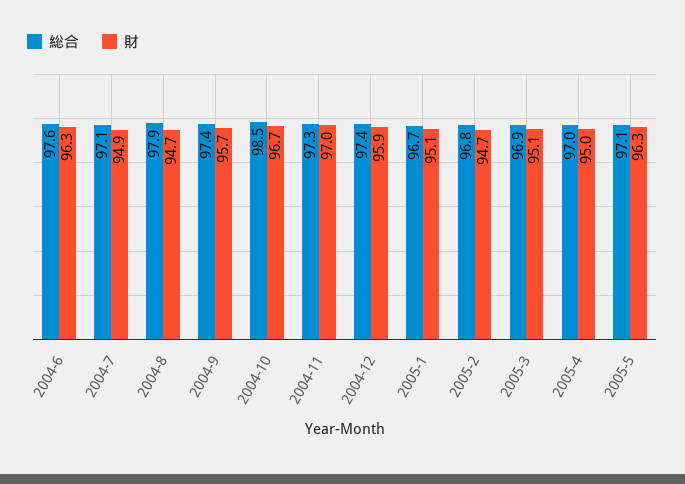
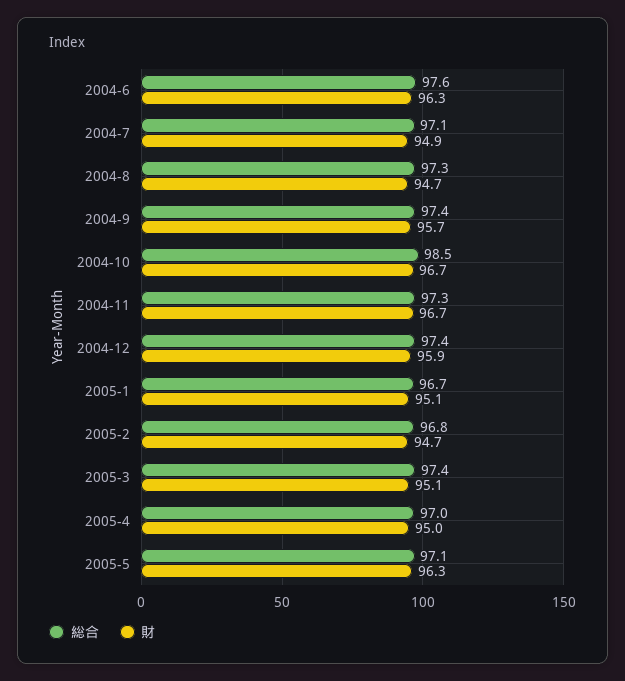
  {
    "総合": {
      "2004-6": 97.6,
      "2004-7": 97.1,
-     "2004-8": 97.9,
+     "2004-8": 97.3,
      "2004-9": 97.4,
      "2004-10": 98.5,
      "2004-11": 97.3,
      "2004-12": 97.4,
      "2005-1": 96.7,
      "2005-2": 96.8,
-     "2005-3": 96.9,
+     "2005-3": 97.4,
      "2005-4": 97,
      "2005-5": 97.1
    },
    "財": {
      "2004-6": 96.3,
      "2004-7": 94.9,
      "2004-8": 94.7,
      "2004-9": 95.7,
      "2004-10": 96.7,
-     "2004-11": 97,
+     "2004-11": 96.7,
      "2004-12": 95.9,
      "2005-1": 95.1,
      "2005-2": 94.7,
      "2005-3": 95.1,
      "2005-4": 95,
      "2005-5": 96.3
    }
  }

